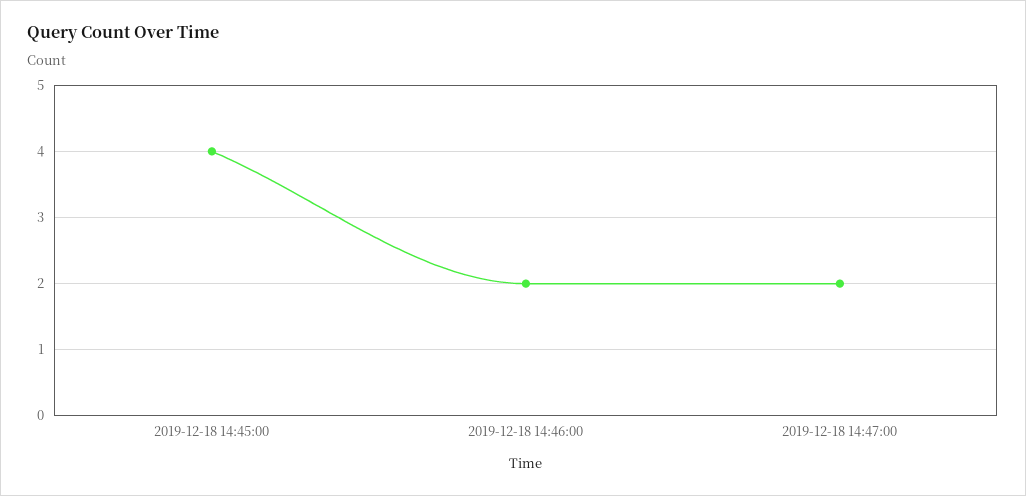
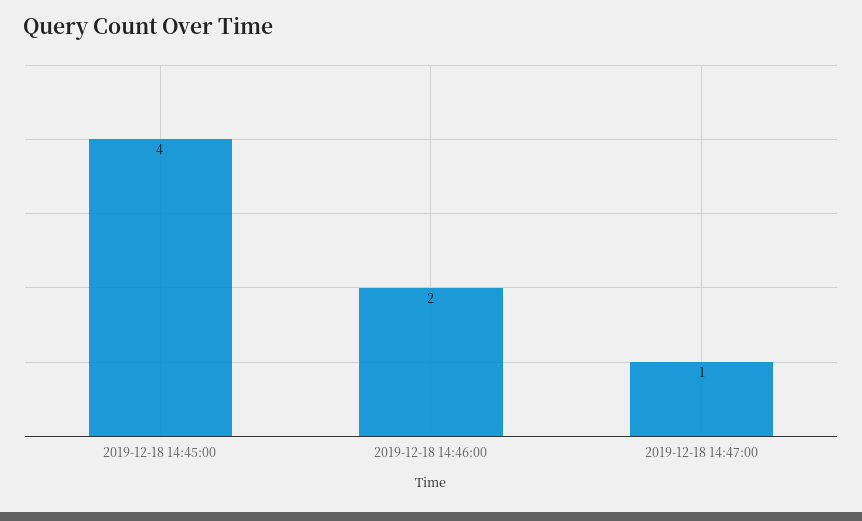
  {
    "2019-12-18 14:45:00": 4,
    "2019-12-18 14:46:00": 2,
-   "2019-12-18 14:47:00": 2
+   "2019-12-18 14:47:00": 1
  }

